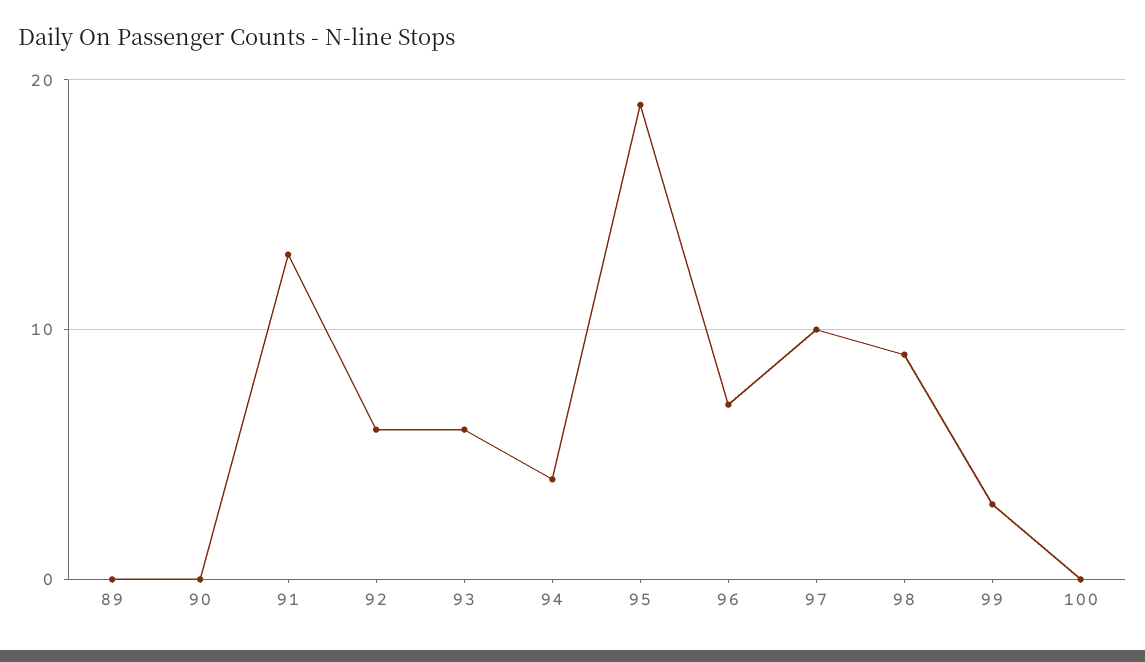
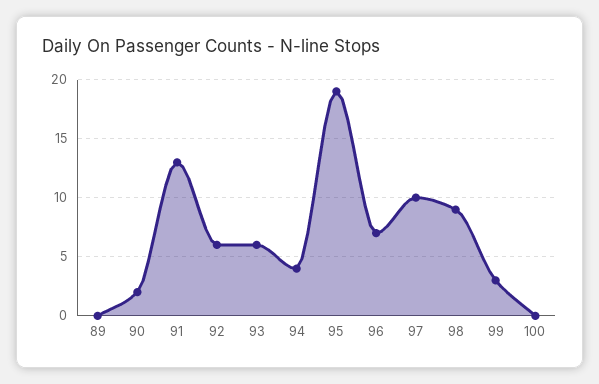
  {
    "89": 0,
-   "90": 0,
+   "90": 2,
    "91": 13,
    "92": 6,
    "93": 6,
    "94": 4,
    "95": 19,
    "96": 7,
    "97": 10,
    "98": 9,
    "99": 3,
    "100": 0
  }

